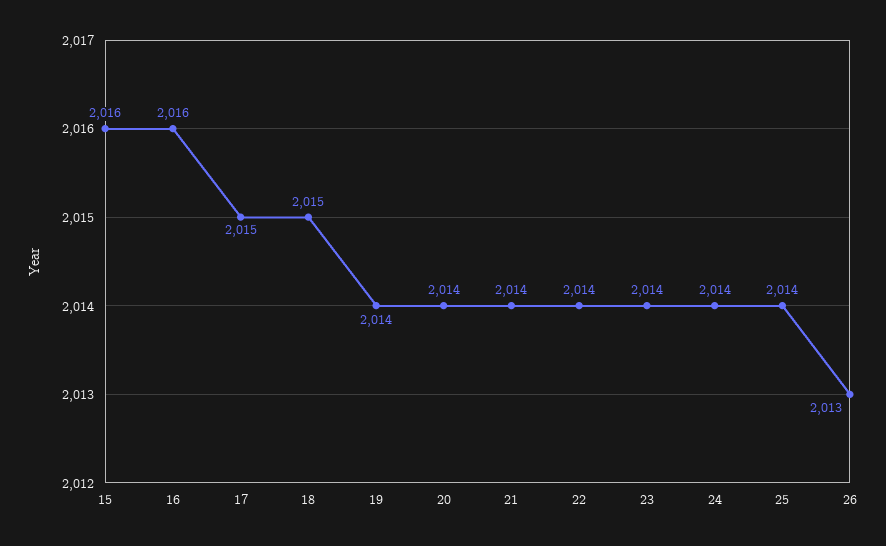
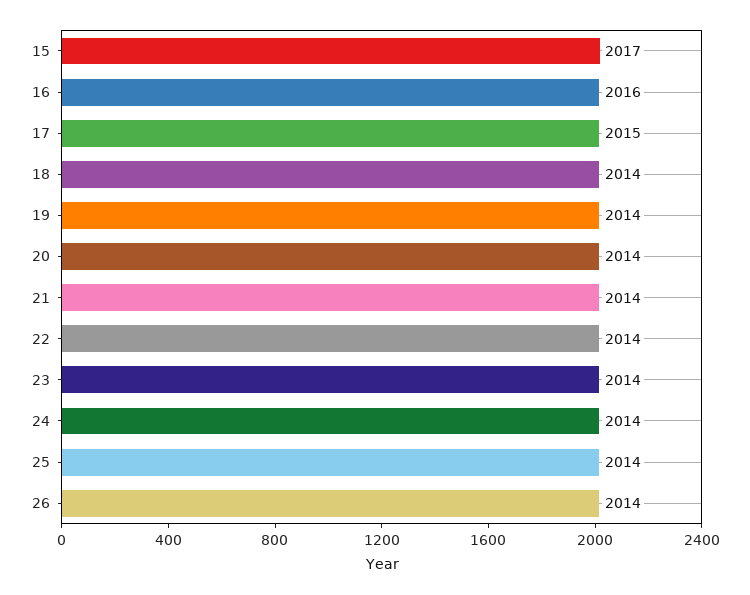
  {
-   "15": 2016,
+   "15": 2017,
    "16": 2016,
    "17": 2015,
-   "18": 2015,
+   "18": 2014,
    "19": 2014,
    "20": 2014,
    "21": 2014,
    "22": 2014,
    "23": 2014,
    "24": 2014,
    "25": 2014,
-   "26": 2013
+   "26": 2014
  }

